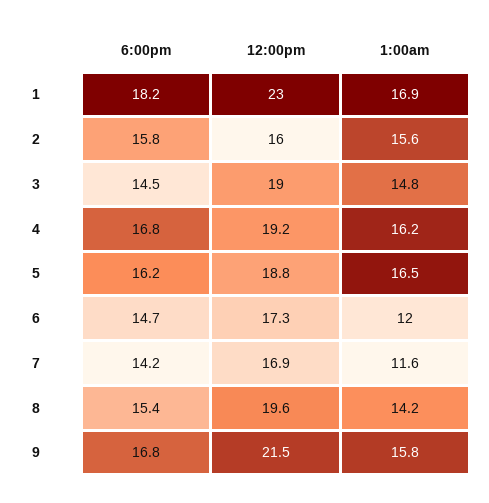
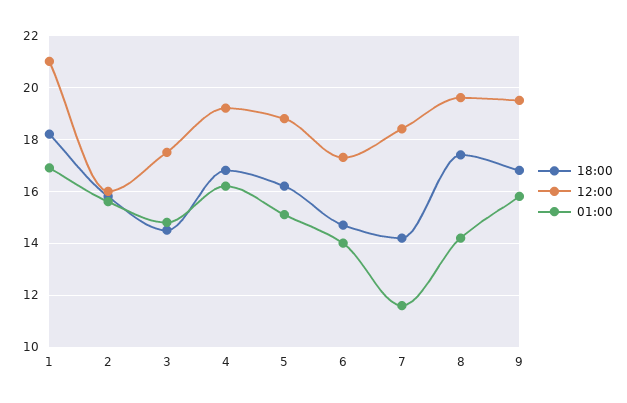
  {
    "6:00pm": {
      "1": 18.2,
      "2": 15.8,
      "3": 14.5,
      "4": 16.8,
      "5": 16.2,
      "6": 14.7,
      "7": 14.2,
-     "8": 15.4,
+     "8": 17.5,
      "9": 16.8
    },
    "12:00pm": {
-     "1": 23,
+     "1": 21,
      "2": 16,
-     "3": 19,
+     "3": 17.5,
      "4": 19.2,
      "5": 18.8,
      "6": 17.3,
-     "7": 16.9,
+     "7": 18.5,
      "8": 19.6,
-     "9": 21.5
+     "9": 19.5
    },
    "1:00am": {
      "1": 16.9,
      "2": 15.6,
      "3": 14.8,
      "4": 16.2,
-     "5": 16.5,
+     "5": 15,
-     "6": 12,
+     "6": 14,
      "7": 11.6,
      "8": 14.2,
      "9": 15.8
    }
  }

